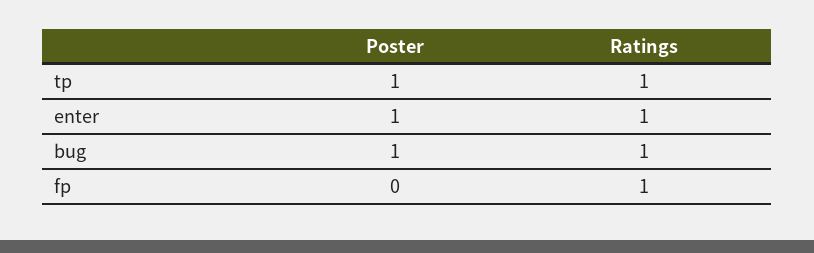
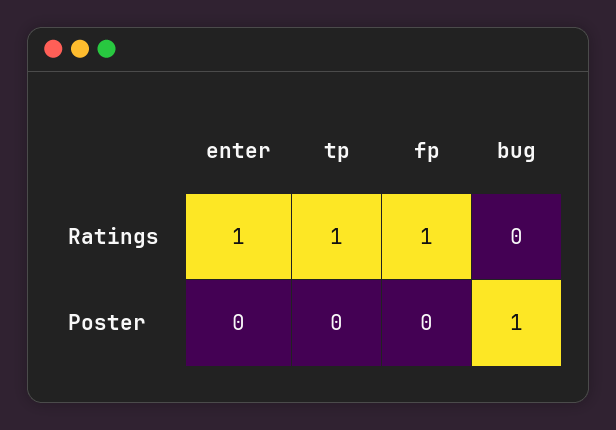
  {
    "Poster": {
-     "tp": 1,
+     "tp": 0,
-     "enter": 1,
+     "enter": 0,
      "bug": 1,
      "fp": 0
    },
    "Ratings": {
      "tp": 1,
      "enter": 1,
-     "bug": 1,
+     "bug": 0,
      "fp": 1
    }
  }

